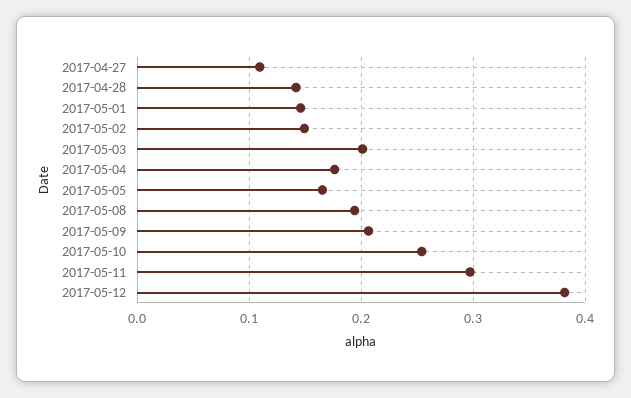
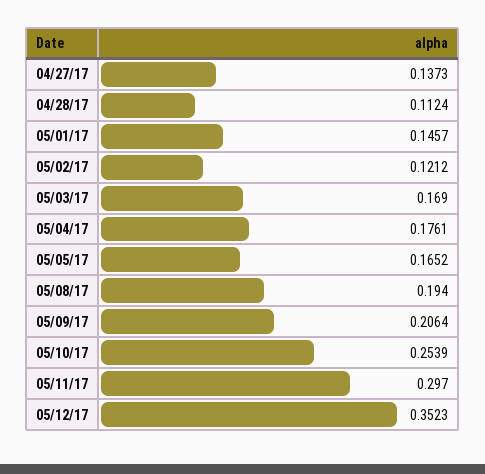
  {
-   "2017-04-27": 0.11,
+   "2017-04-27": 0.1373,
-   "2017-04-28": 0.14,
+   "2017-04-28": 0.1124,
    "2017-05-01": 0.1457,
-   "2017-05-02": 0.15,
+   "2017-05-02": 0.1212,
-   "2017-05-03": 0.2,
+   "2017-05-03": 0.169,
    "2017-05-04": 0.1761,
    "2017-05-05": 0.1652,
    "2017-05-08": 0.194,
    "2017-05-09": 0.2064,
    "2017-05-10": 0.2539,
    "2017-05-11": 0.297,
-   "2017-05-12": 0.38
+   "2017-05-12": 0.3523
  }

